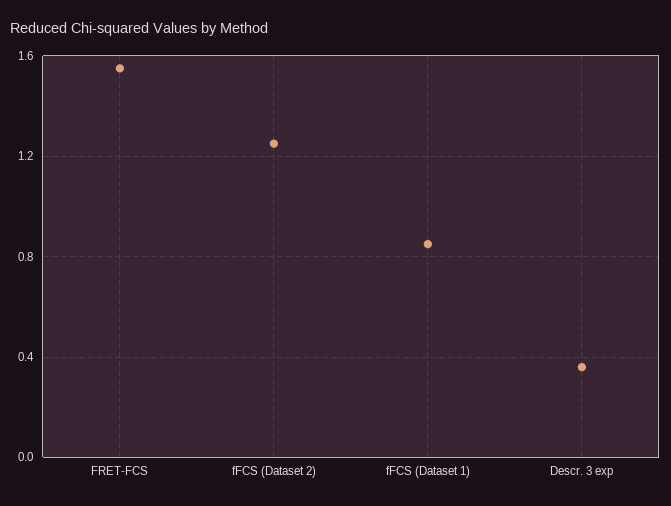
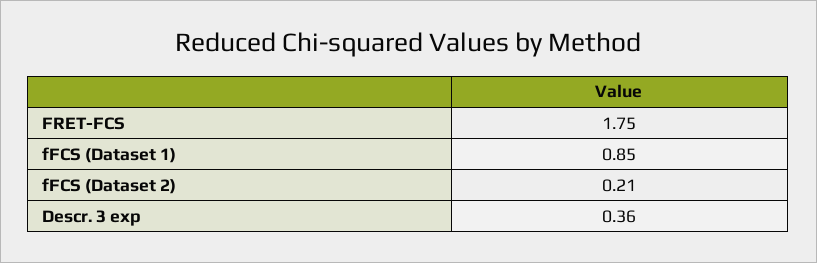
  {
-   "FRET-FCS": 1.55,
+   "FRET-FCS": 1.75,
-   "fFCS (Dataset 2)": 1.25,
+   "fFCS (Dataset 2)": 0.21,
    "fFCS (Dataset 1)": 0.85,
    "Descr. 3 exp": 0.36
  }

